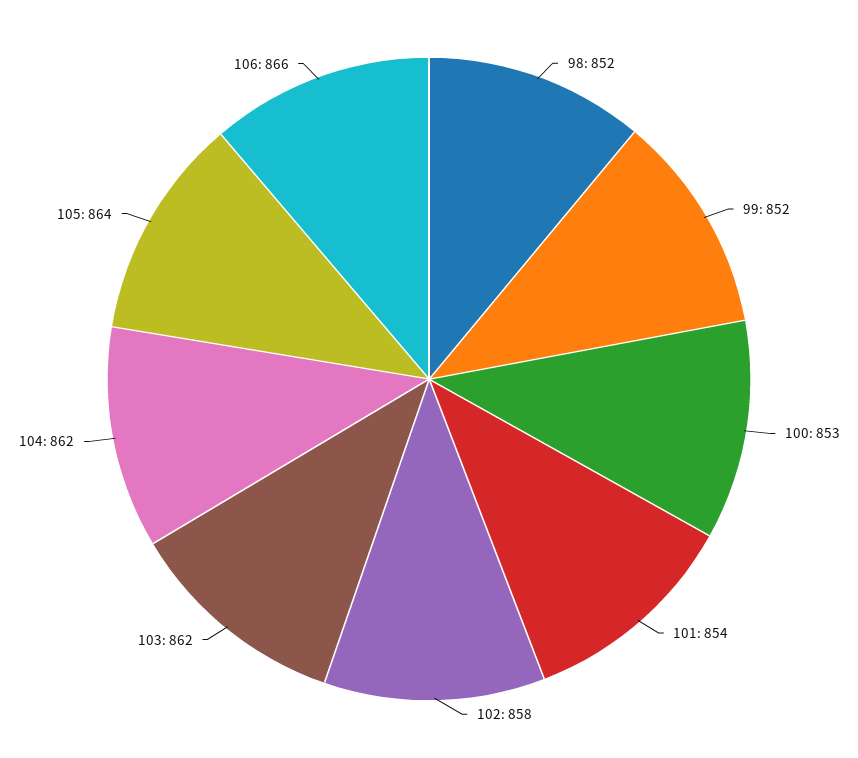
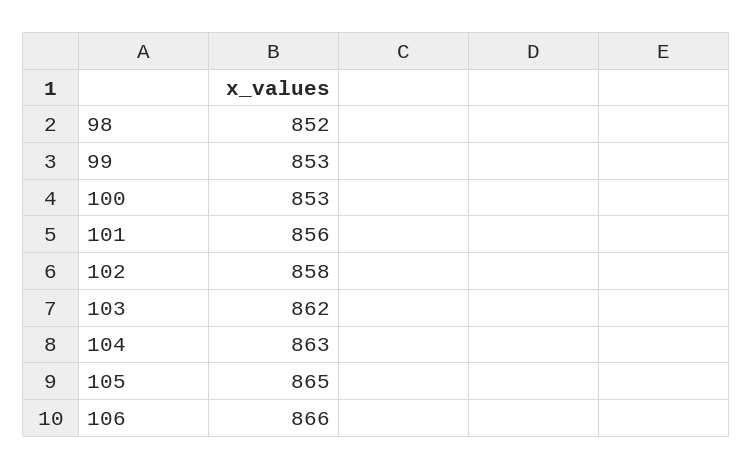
  {
    "98": 852,
-   "99": 852,
+   "99": 853,
    "100": 853,
-   "101": 854,
+   "101": 856,
    "102": 858,
    "103": 862,
-   "104": 862,
+   "104": 863,
-   "105": 864,
+   "105": 865,
    "106": 866
  }

